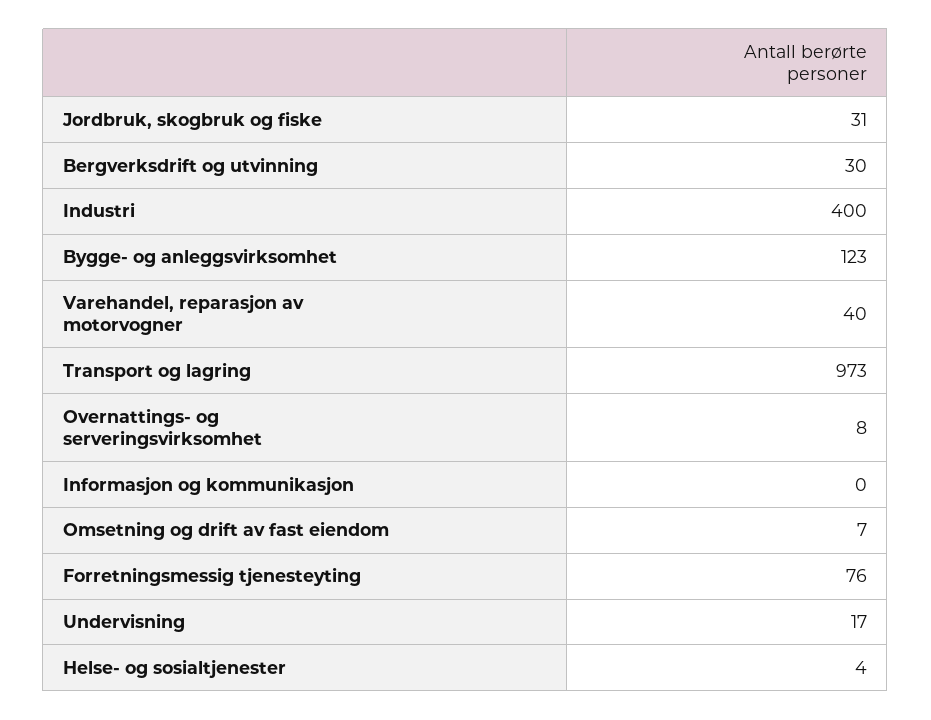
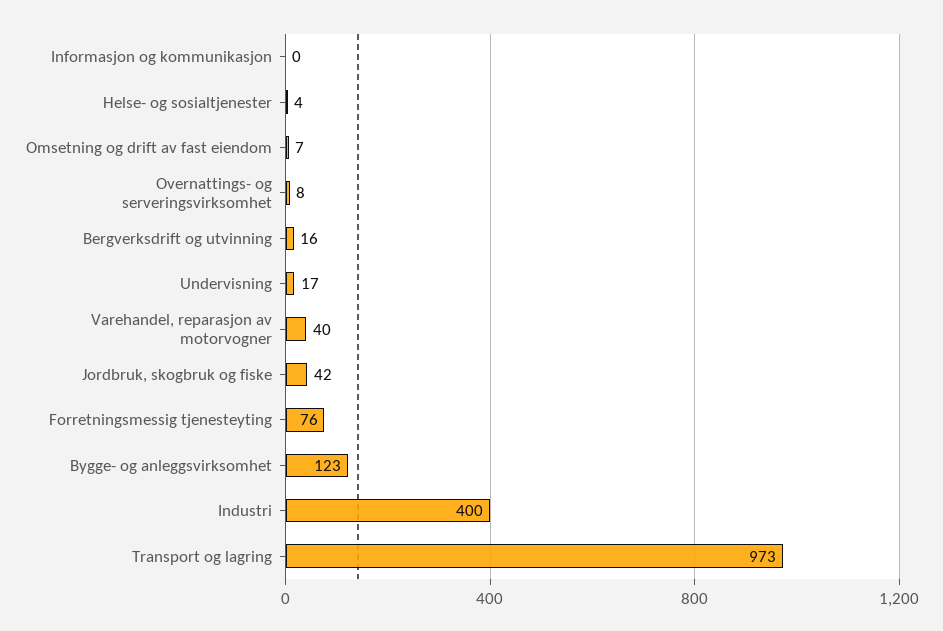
  {
-   "Jordbruk, skogbruk og fiske": 31,
+   "Jordbruk, skogbruk og fiske": 42,
-   "Bergverksdrift og utvinning": 30,
+   "Bergverksdrift og utvinning": 16,
    "Industri": 400,
    "Bygge- og anleggsvirksomhet": 123,
    "Varehandel, reparasjon av motorvogner": 40,
    "Transport og lagring": 973,
    "Overnattings- og serveringsvirksomhet": 8,
    "Informasjon og kommunikasjon": 0,
    "Omsetning og drift av fast eiendom": 7,
    "Forretningsmessig tjenesteyting": 76,
    "Undervisning": 17,
    "Helse- og sosialtjenester": 4
  }

